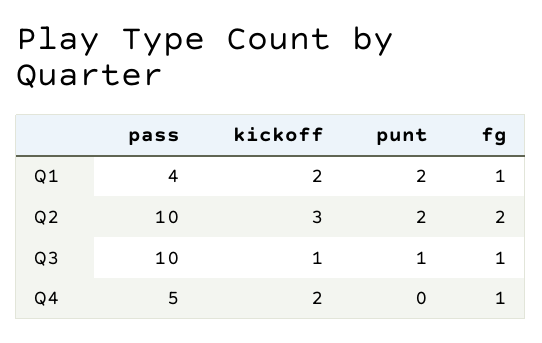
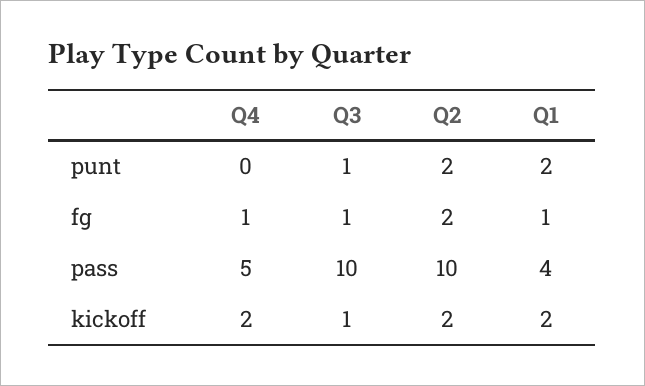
  {
    "pass": {
      "Q1": 4,
      "Q2": 10,
      "Q3": 10,
      "Q4": 5
    },
    "kickoff": {
      "Q1": 2,
-     "Q2": 3,
+     "Q2": 2,
      "Q3": 1,
      "Q4": 2
    },
    "punt": {
      "Q1": 2,
      "Q2": 2,
      "Q3": 1,
      "Q4": 0
    },
    "fg": {
      "Q1": 1,
      "Q2": 2,
      "Q3": 1,
      "Q4": 1
    }
  }

